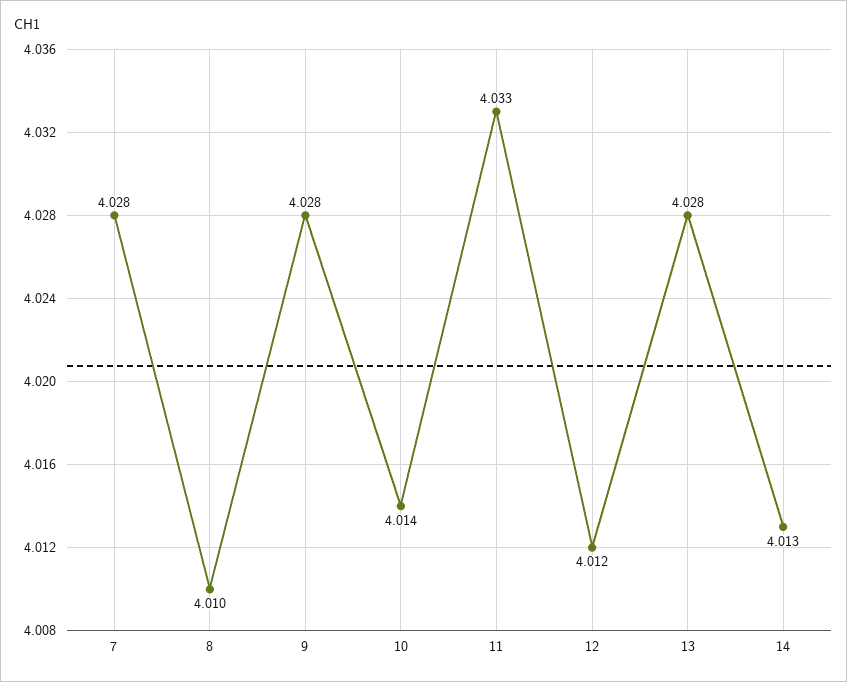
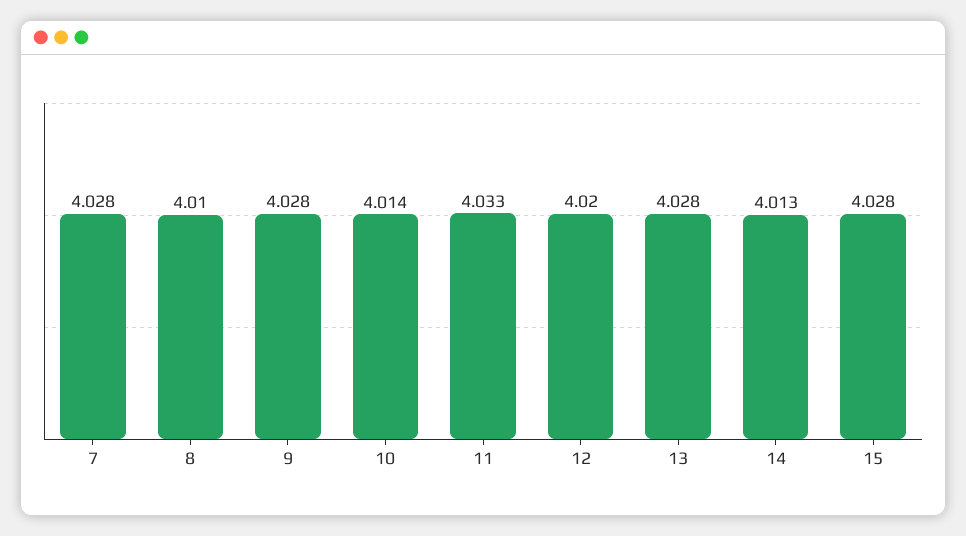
  {
    "7": 4.028,
    "8": 4.01,
    "9": 4.028,
    "10": 4.014,
    "11": 4.033,
-   "12": 4.012,
+   "12": 4.02,
    "13": 4.028,
-   "14": 4.013
+   "14": 4.013,
+   "15": 4.028
  }

